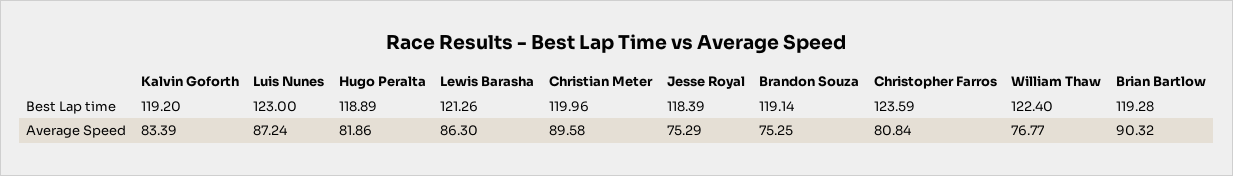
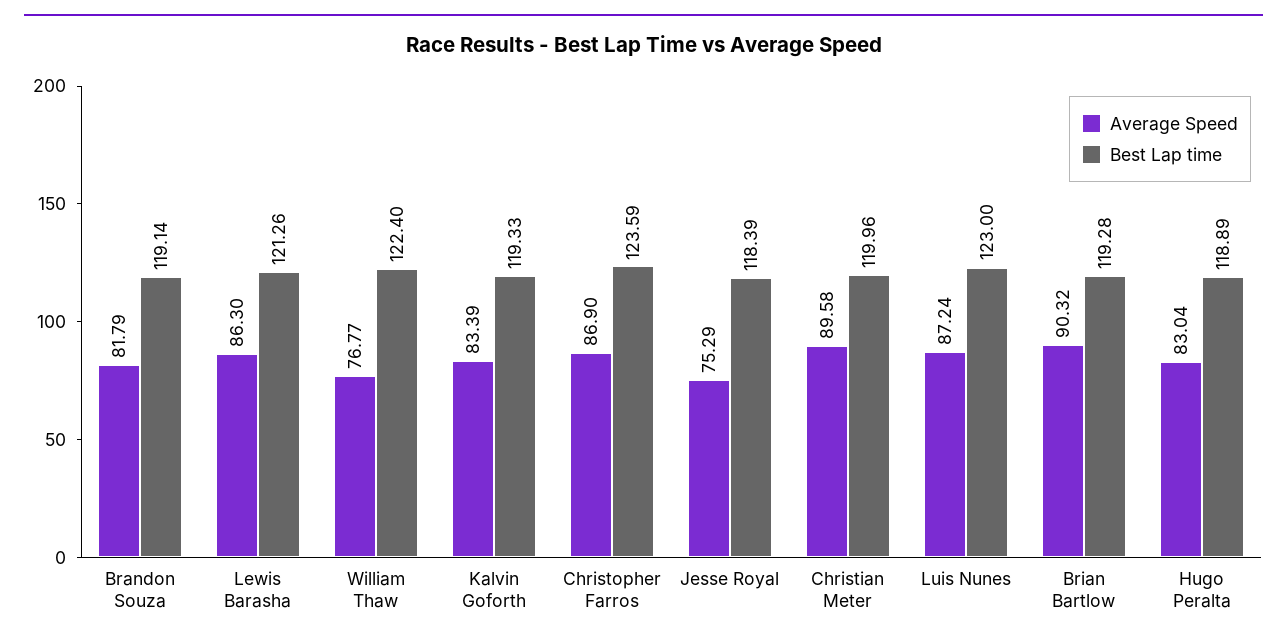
  {
    "Best Lap time": {
-     "Kalvin Goforth": 119.2,
+     "Kalvin Goforth": 119.33,
      "Luis Nunes": 123,
      "Hugo Peralta": 118.89,
      "Lewis Barasha": 121.26,
      "Christian Meter": 119.96,
      "Jesse Royal": 118.39,
      "Brandon Souza": 119.14,
      "Christopher Farros": 123.59,
      "William Thaw": 122.4,
      "Brian Bartlow": 119.28
    },
    "Average Speed": {
      "Kalvin Goforth": 83.39,
      "Luis Nunes": 87.24,
-     "Hugo Peralta": 81.86,
+     "Hugo Peralta": 83.04,
      "Lewis Barasha": 86.3,
      "Christian Meter": 89.58,
      "Jesse Royal": 75.29,
-     "Brandon Souza": 75.25,
+     "Brandon Souza": 81.79,
-     "Christopher Farros": 80.84,
+     "Christopher Farros": 86.9,
      "William Thaw": 76.77,
      "Brian Bartlow": 90.32
    }
  }

